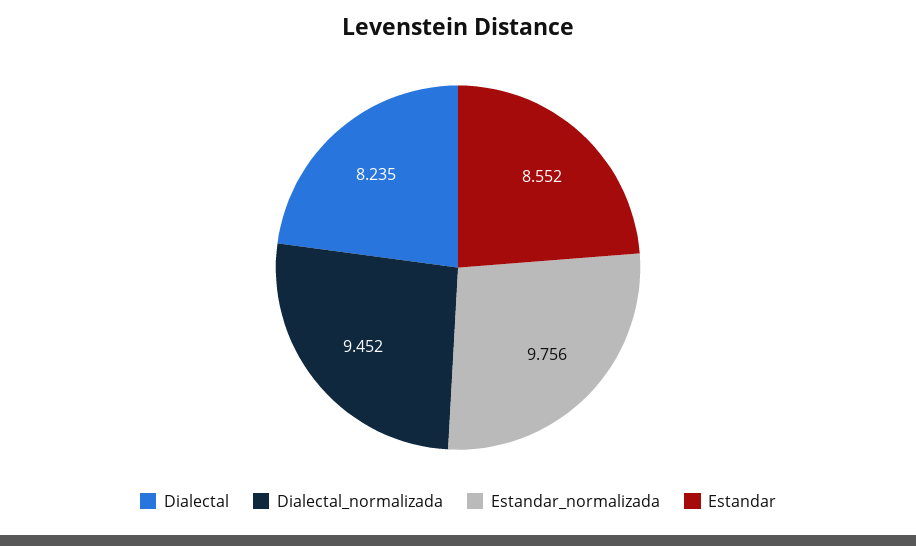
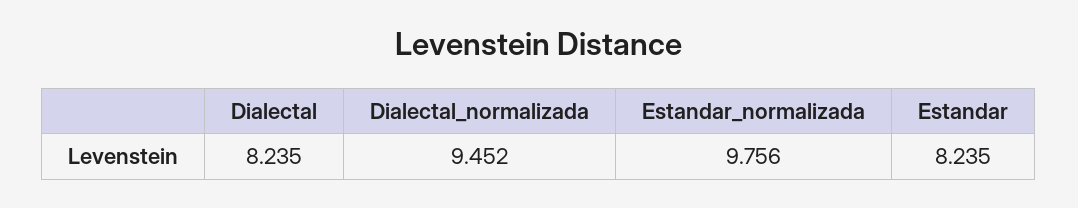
  {
    "Dialectal": 8.235,
    "Dialectal_normalizada": 9.452,
    "Estandar_normalizada": 9.756,
-   "Estandar": 8.552
+   "Estandar": 8.235
  }

